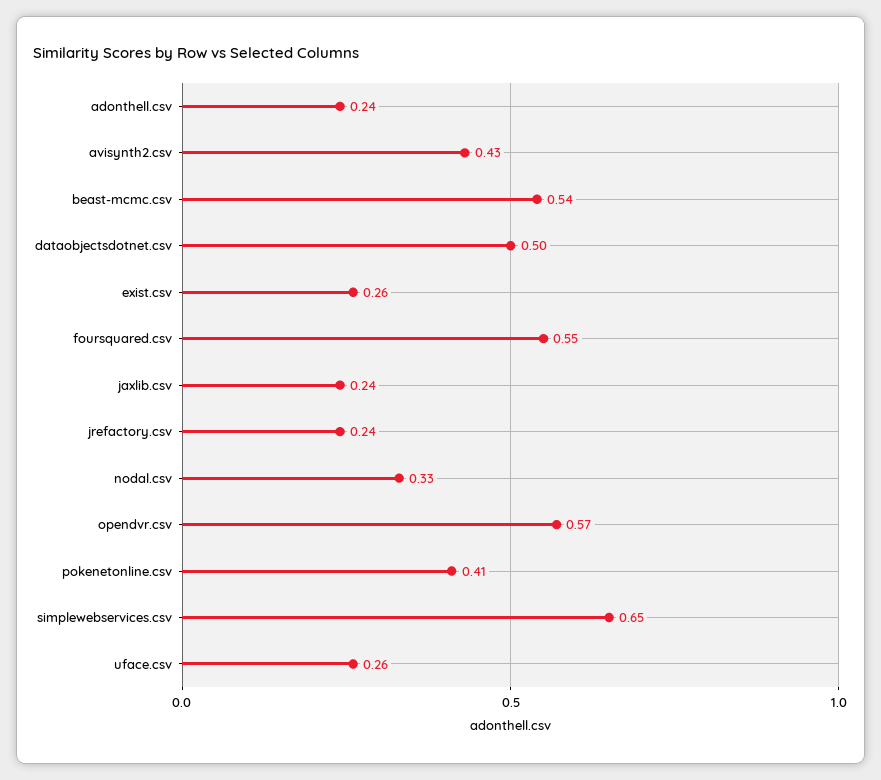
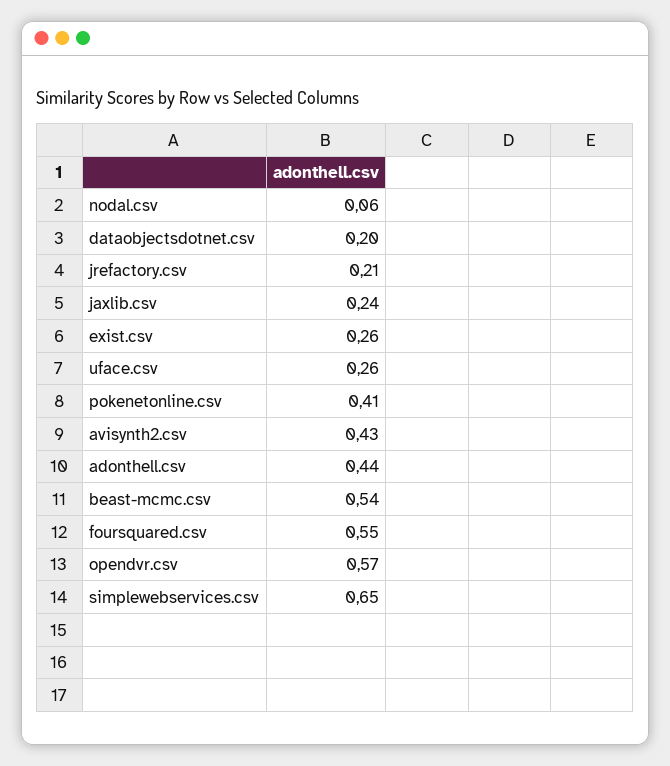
  {
-   "adonthell.csv": 0.24,
+   "adonthell.csv": 0.44,
    "avisynth2.csv": 0.43,
    "beast-mcmc.csv": 0.54,
-   "dataobjectsdotnet.csv": 0.5,
+   "dataobjectsdotnet.csv": 0.2,
    "exist.csv": 0.26,
    "foursquared.csv": 0.55,
    "jaxlib.csv": 0.24,
-   "jrefactory.csv": 0.24,
+   "jrefactory.csv": 0.21,
-   "nodal.csv": 0.33,
+   "nodal.csv": 0.06,
    "opendvr.csv": 0.57,
    "pokenetonline.csv": 0.41,
    "simplewebservices.csv": 0.65,
    "uface.csv": 0.26
  }

